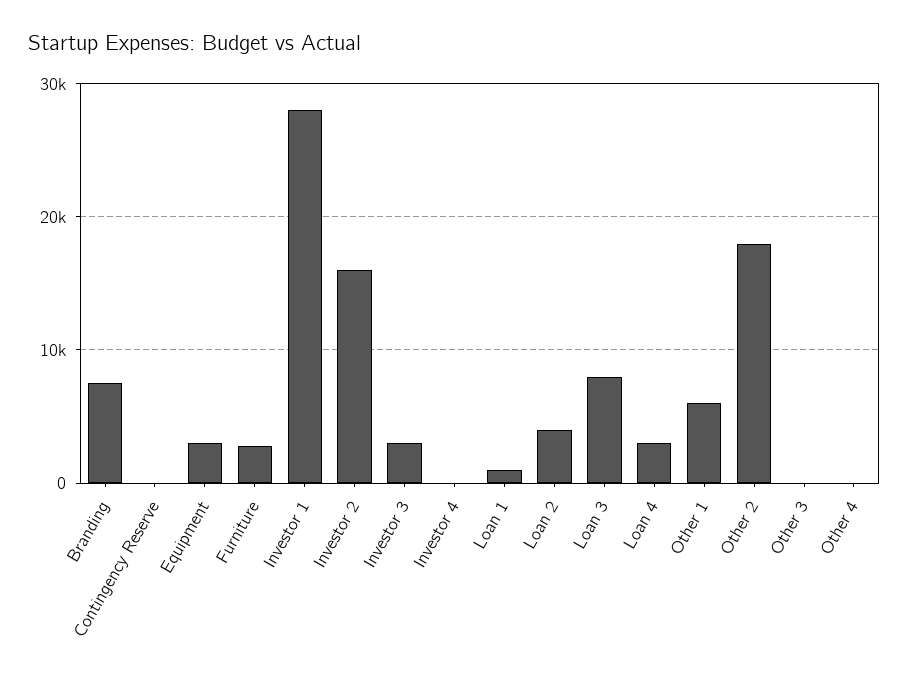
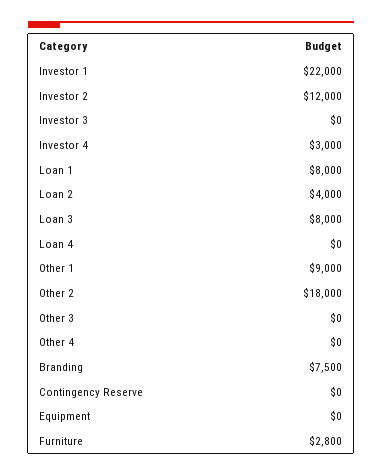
  {
    "Branding": 7500,
    "Contingency Reserve": 0,
-   "Equipment": 3000,
+   "Equipment": 0,
    "Furniture": 2800,
-   "Investor 1": 28000,
+   "Investor 1": 22000,
-   "Investor 2": 16000,
+   "Investor 2": 12000,
-   "Investor 3": 3000,
+   "Investor 3": 0,
-   "Investor 4": 0,
+   "Investor 4": 3000,
-   "Loan 1": 1000,
+   "Loan 1": 8000,
    "Loan 2": 4000,
    "Loan 3": 8000,
-   "Loan 4": 3000,
+   "Loan 4": 0,
-   "Other 1": 6000,
+   "Other 1": 9000,
    "Other 2": 18000,
    "Other 3": 0,
    "Other 4": 0
  }

